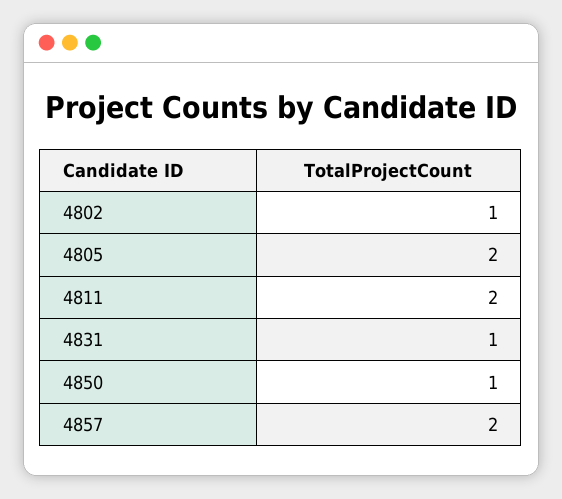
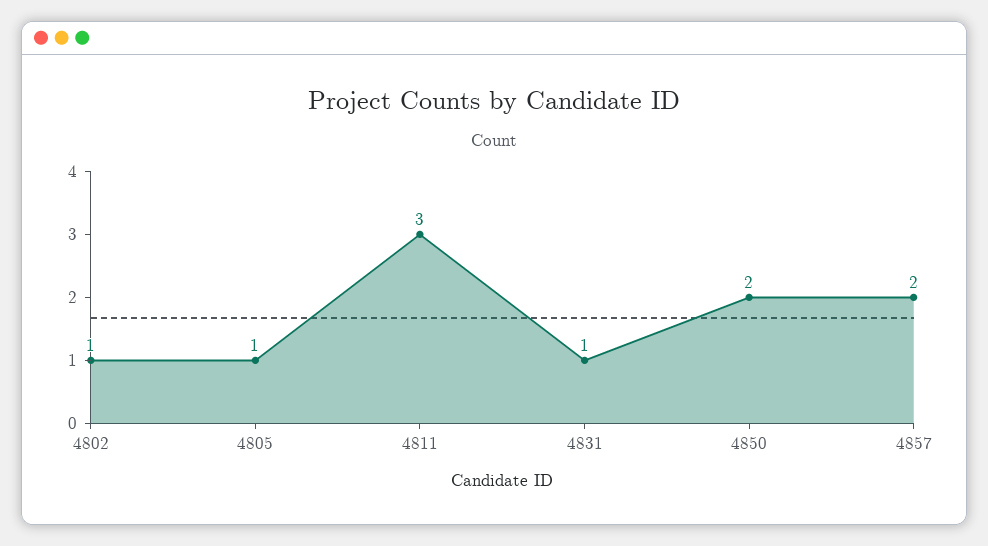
  {
    "4802": 1,
-   "4805": 2,
+   "4805": 1,
-   "4811": 2,
+   "4811": 3,
    "4831": 1,
-   "4850": 1,
+   "4850": 2,
    "4857": 2
  }

